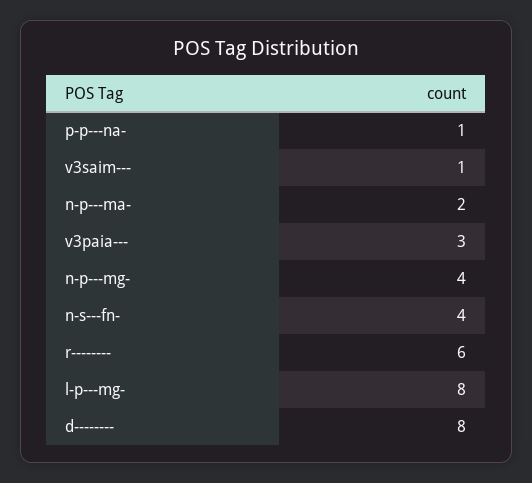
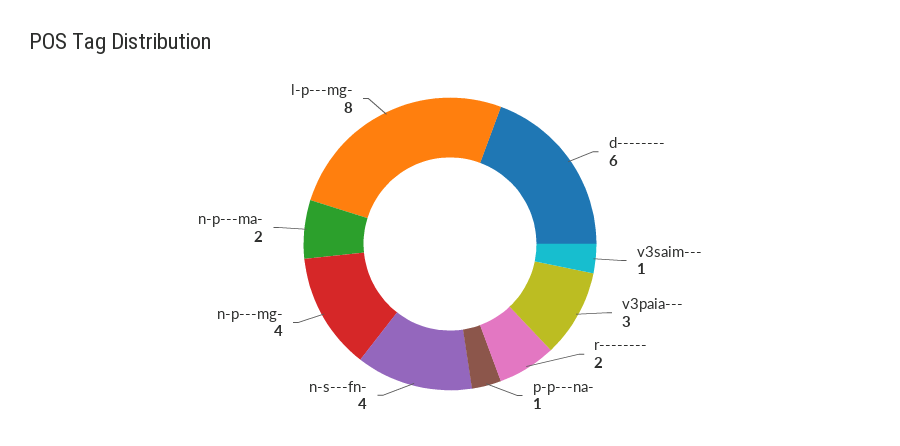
  {
    "p-p---na-": 1,
    "v3saim---": 1,
    "n-p---ma-": 2,
    "v3paia---": 3,
    "n-p---mg-": 4,
    "n-s---fn-": 4,
-   "r--------": 6,
+   "r--------": 2,
    "l-p---mg-": 8,
-   "d--------": 8
+   "d--------": 6
  }

